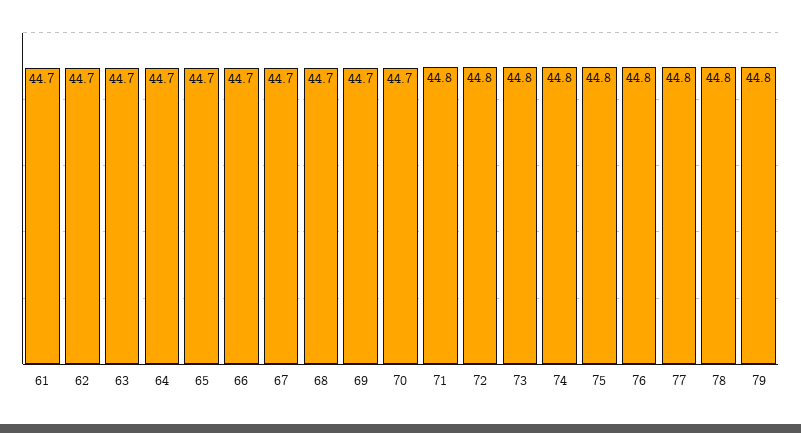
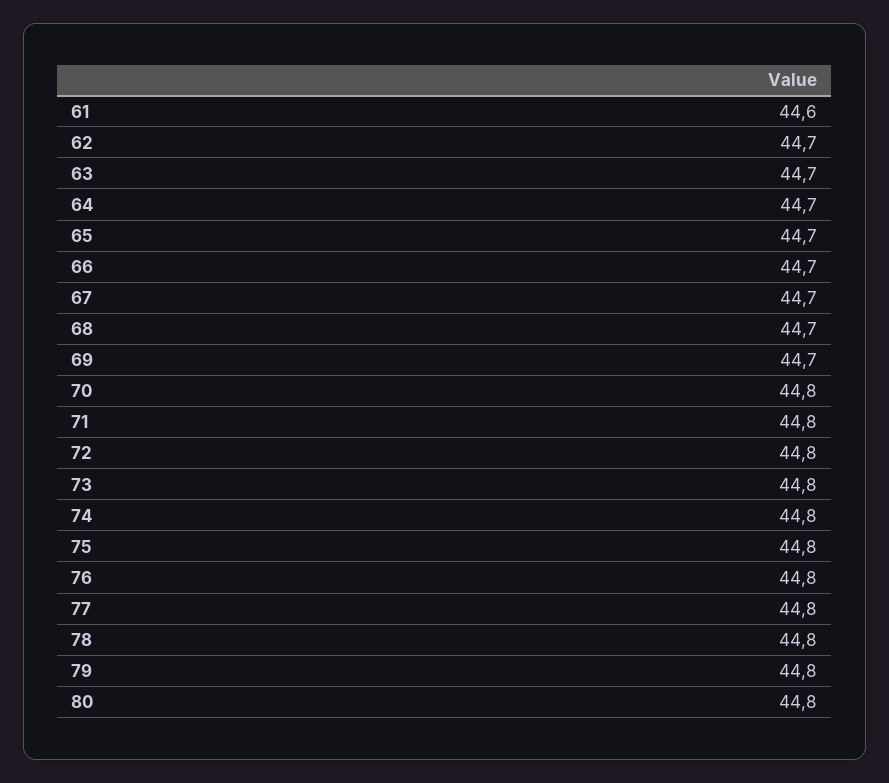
  {
-   "61": 44.7,
+   "61": 44.6,
    "62": 44.7,
    "63": 44.7,
    "64": 44.7,
    "65": 44.7,
    "66": 44.7,
    "67": 44.7,
    "68": 44.7,
    "69": 44.7,
-   "70": 44.7,
+   "70": 44.8,
    "71": 44.8,
    "72": 44.8,
    "73": 44.8,
    "74": 44.8,
    "75": 44.8,
    "76": 44.8,
    "77": 44.8,
    "78": 44.8,
-   "79": 44.8
+   "79": 44.8,
+   "80": 44.8
  }

